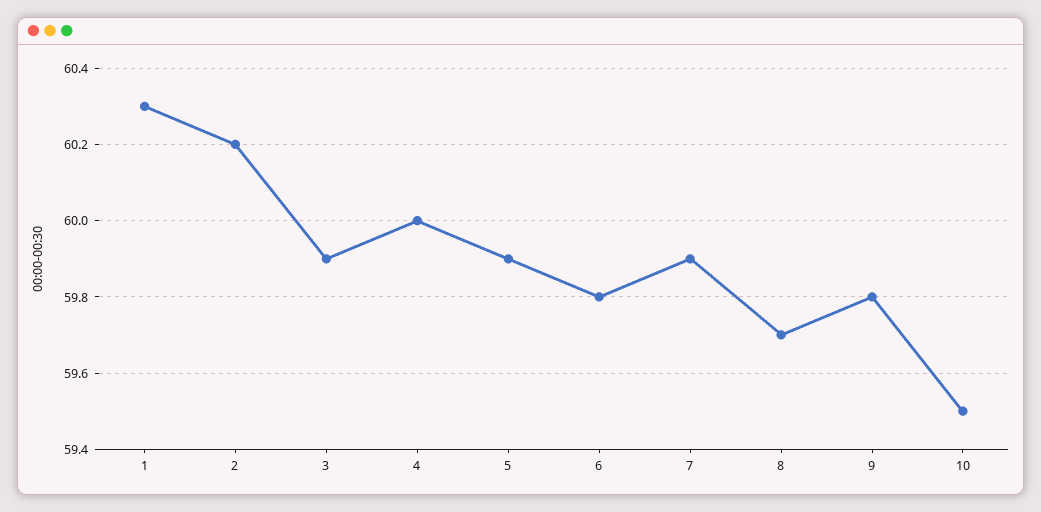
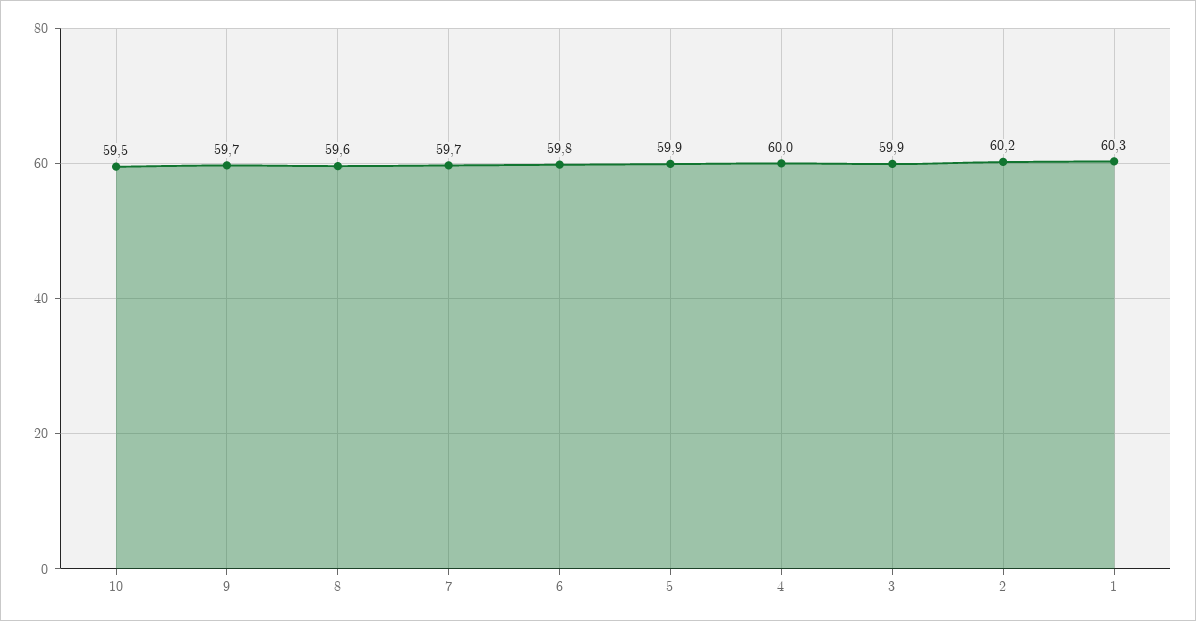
  {
    "1": 60.3,
    "2": 60.2,
    "3": 59.9,
    "4": 60,
    "5": 59.9,
    "6": 59.8,
-   "7": 59.9,
+   "7": 59.7,
-   "8": 59.7,
+   "8": 59.6,
-   "9": 59.8,
+   "9": 59.7,
    "10": 59.5
  }

